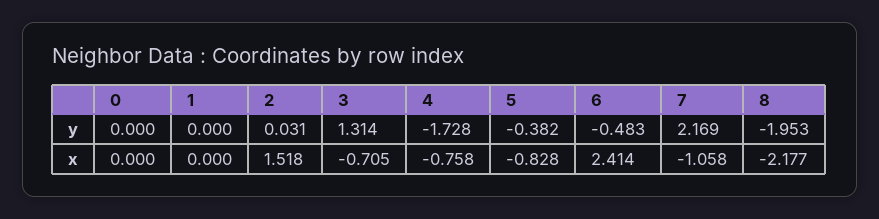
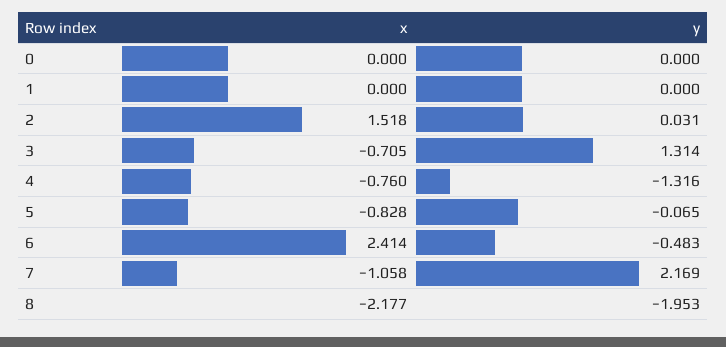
  {
    "0": {
      "y": 0,
      "x": 0
    },
    "1": {
      "y": 0,
      "x": 0
    },
    "2": {
      "y": 0.031,
      "x": 1.518
    },
    "3": {
      "y": 1.314,
      "x": -0.705
    },
    "4": {
-     "y": -1.728,
+     "y": -1.316,
-     "x": -0.758
+     "x": -0.76
    },
    "5": {
-     "y": -0.382,
+     "y": -0.065,
      "x": -0.828
    },
    "6": {
      "y": -0.483,
      "x": 2.414
    },
    "7": {
      "y": 2.169,
      "x": -1.058
    },
    "8": {
      "y": -1.953,
      "x": -2.177
    }
  }

